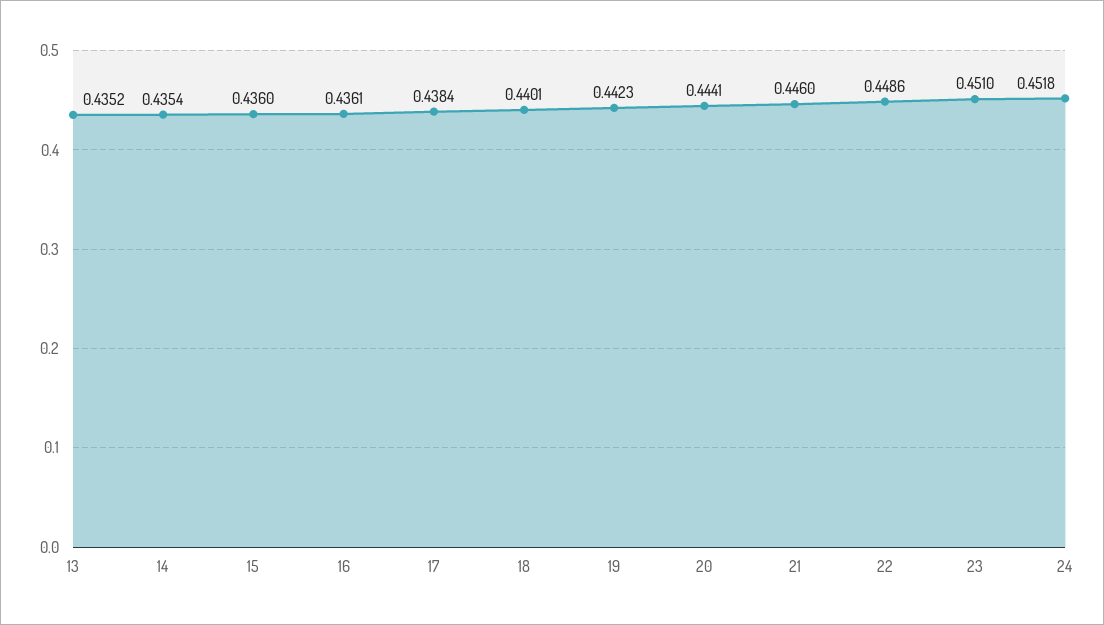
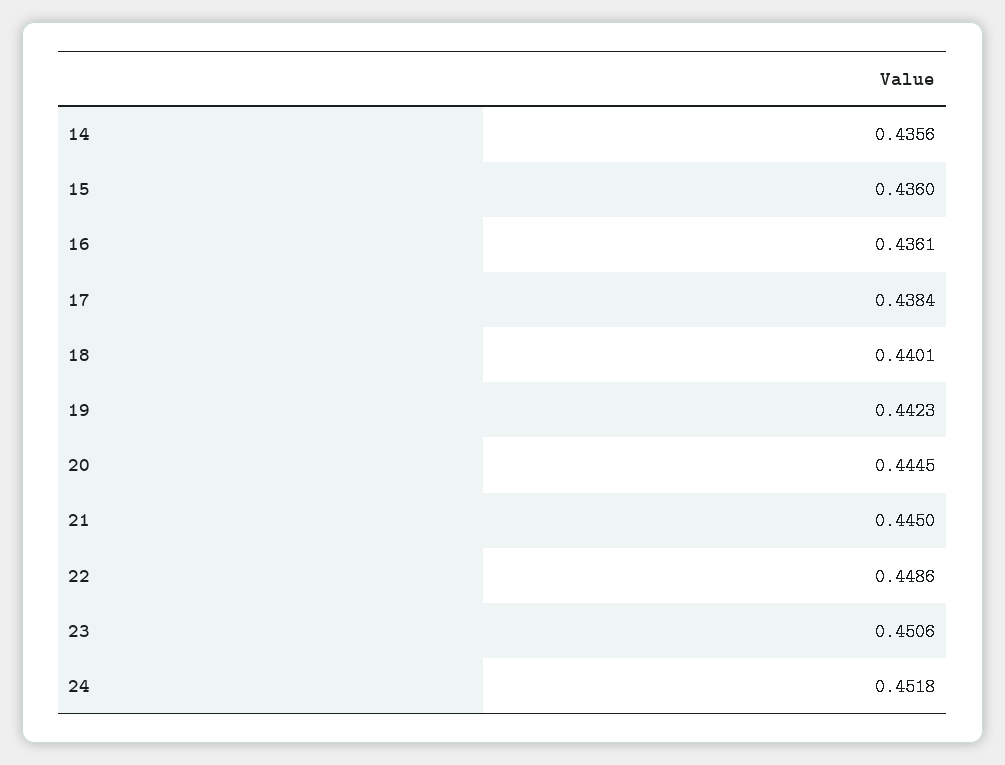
  {
-   "13": 0.4352,
-   "14": 0.4354,
+   "14": 0.4356,
    "15": 0.436,
    "16": 0.4361,
    "17": 0.4384,
    "18": 0.4401,
    "19": 0.4423,
-   "20": 0.4441,
+   "20": 0.4445,
-   "21": 0.446,
+   "21": 0.445,
    "22": 0.4486,
-   "23": 0.451,
+   "23": 0.4506,
    "24": 0.4518
  }

